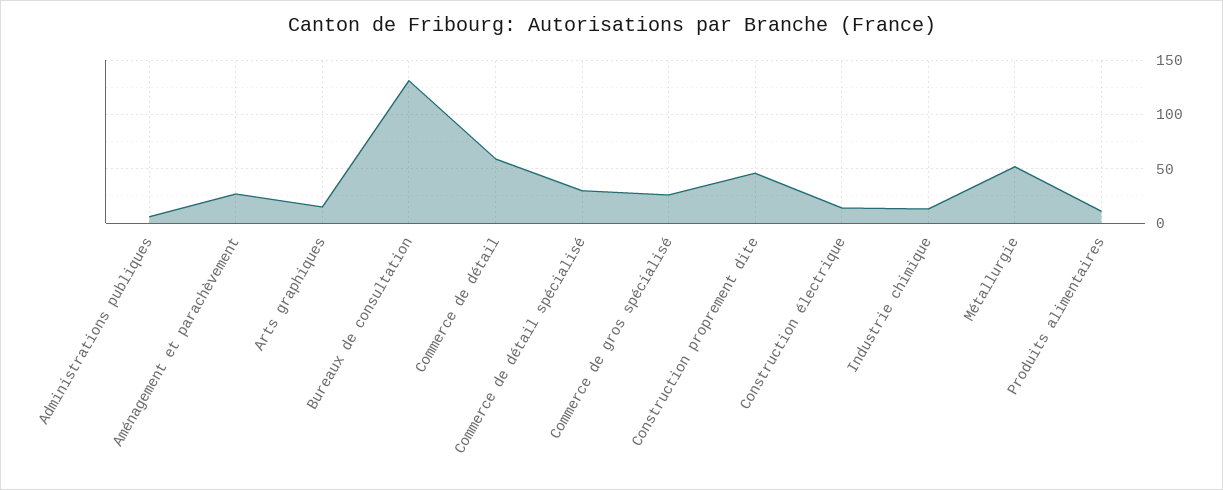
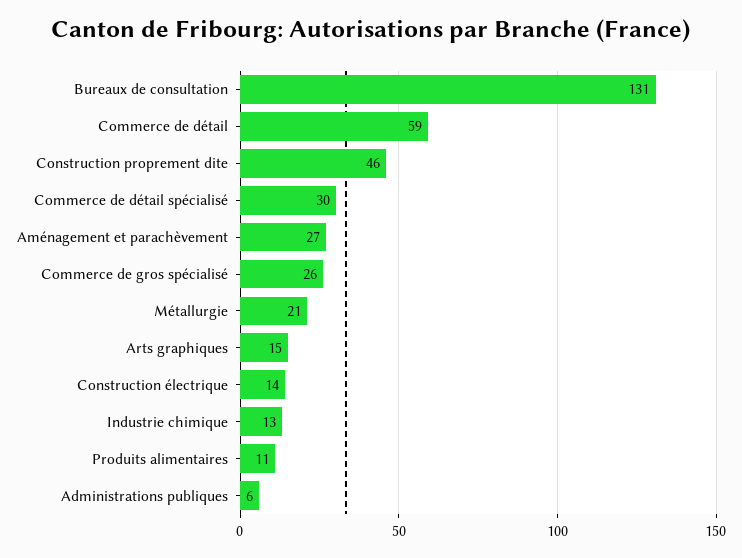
  {
    "Administrations publiques": 6,
    "Aménagement et parachèvement": 27,
    "Arts graphiques": 15,
    "Bureaux de consultation": 131,
    "Commerce de détail": 59,
    "Commerce de détail spécialisé": 30,
    "Commerce de gros spécialisé": 26,
    "Construction proprement dite": 46,
    "Construction électrique": 14,
    "Industrie chimique": 13,
-   "Métallurgie": 50,
+   "Métallurgie": 21,
    "Produits alimentaires": 11
  }

